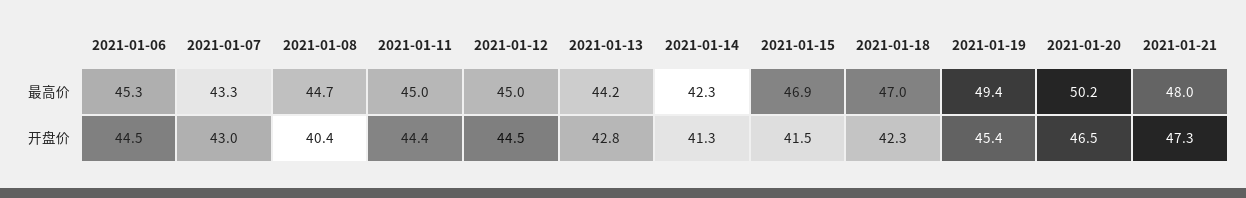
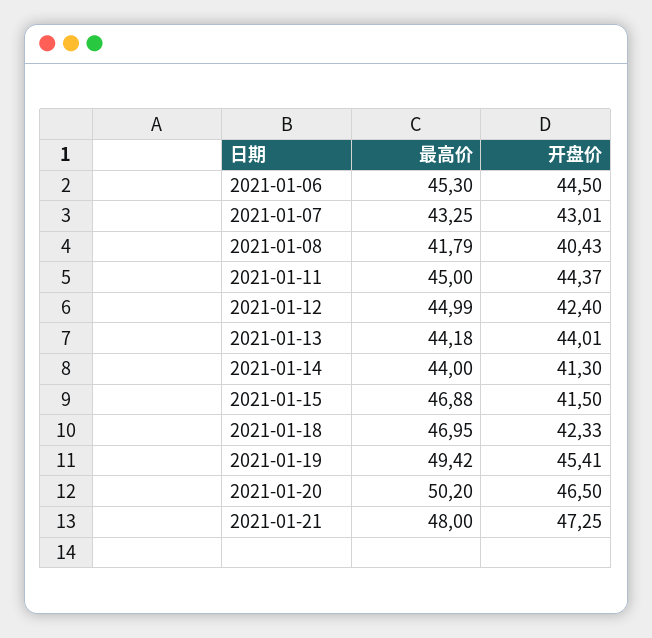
  {
    "2021-01-06": {
      "最高价": 45.3,
      "开盘价": 44.5
    },
    "2021-01-07": {
      "最高价": 43.25,
      "开盘价": 43.01
    },
    "2021-01-08": {
-     "最高价": 44.7,
+     "最高价": 41.79,
      "开盘价": 40.43
    },
    "2021-01-11": {
      "最高价": 45,
      "开盘价": 44.37
    },
    "2021-01-12": {
      "最高价": 44.99,
-     "开盘价": 44.5
+     "开盘价": 42.4
    },
    "2021-01-13": {
      "最高价": 44.18,
-     "开盘价": 42.8
+     "开盘价": 44.01
    },
    "2021-01-14": {
-     "最高价": 42.3,
+     "最高价": 44,
      "开盘价": 41.3
    },
    "2021-01-15": {
      "最高价": 46.88,
      "开盘价": 41.5
    },
    "2021-01-18": {
      "最高价": 46.95,
      "开盘价": 42.33
    },
    "2021-01-19": {
      "最高价": 49.42,
      "开盘价": 45.41
    },
    "2021-01-20": {
      "最高价": 50.2,
      "开盘价": 46.5
    },
    "2021-01-21": {
      "最高价": 48,
      "开盘价": 47.25
    }
  }

